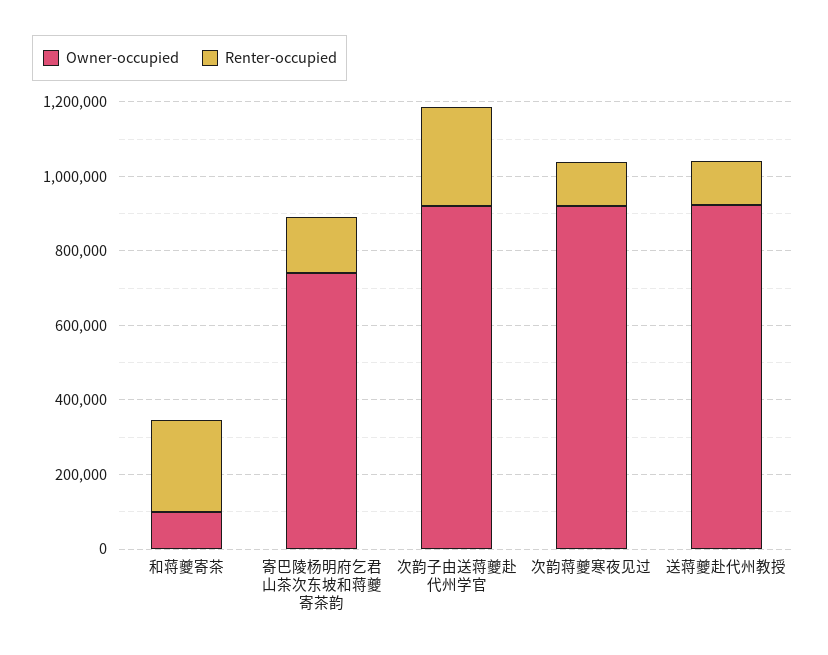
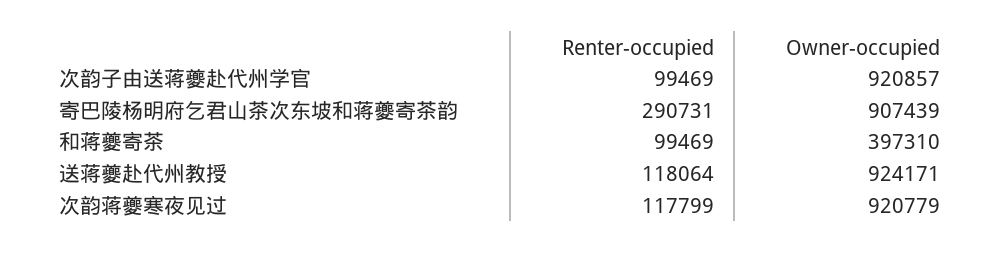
  {
    "Owner-occupied": {
-     "和蒋夔寄茶": 100000,
+     "和蒋夔寄茶": 397310,
-     "寄巴陵杨明府乞君山茶次东坡和蒋夔寄茶韵": 750000,
+     "寄巴陵杨明府乞君山茶次东坡和蒋夔寄茶韵": 907439,
      "次韵子由送蒋夔赴代州学官": 920857,
      "次韵蒋夔寒夜见过": 920779,
      "送蒋夔赴代州教授": 924171
    },
    "Renter-occupied": {
-     "和蒋夔寄茶": 250000,
+     "和蒋夔寄茶": 99469,
-     "寄巴陵杨明府乞君山茶次东坡和蒋夔寄茶韵": 150000,
+     "寄巴陵杨明府乞君山茶次东坡和蒋夔寄茶韵": 290731,
-     "次韵子由送蒋夔赴代州学官": 250000,
+     "次韵子由送蒋夔赴代州学官": 99469,
      "次韵蒋夔寒夜见过": 117799,
      "送蒋夔赴代州教授": 118064
    }
  }

